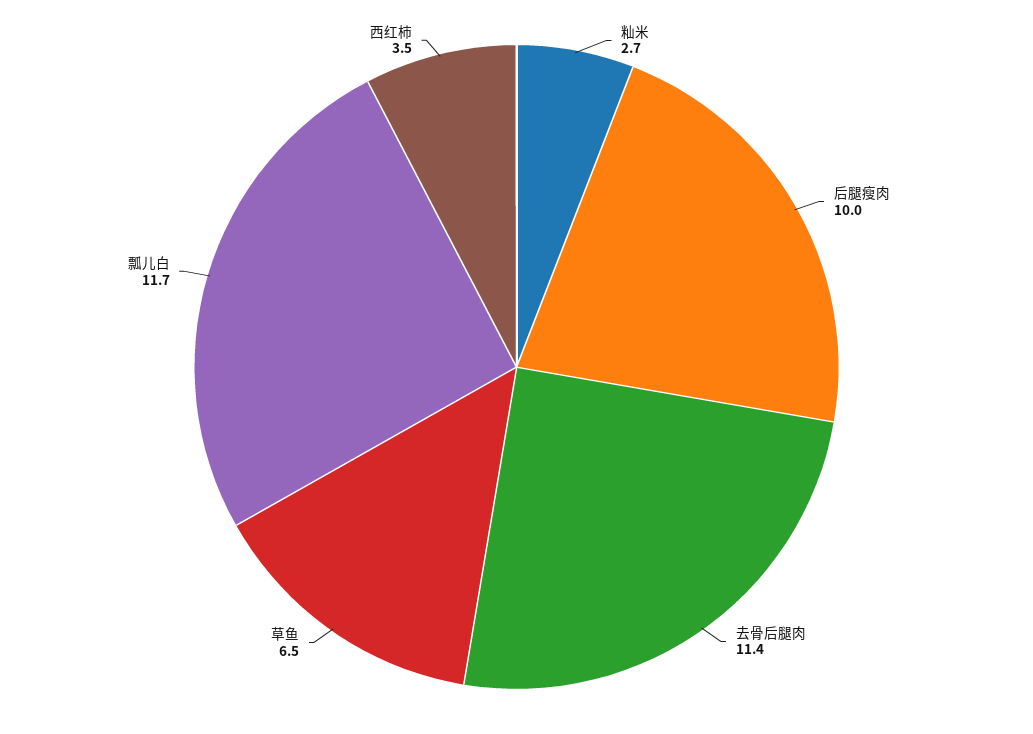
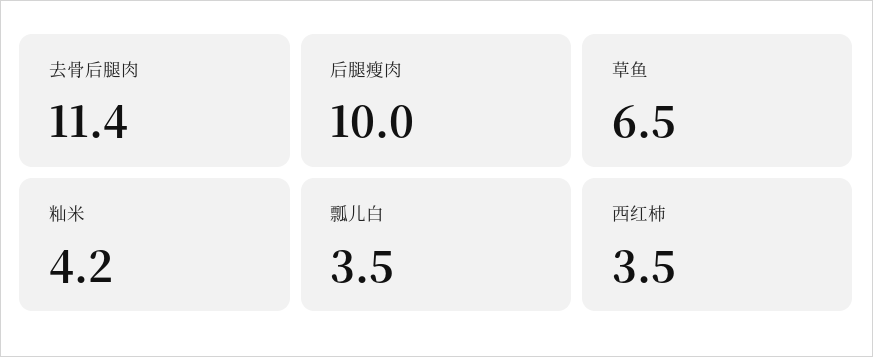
  {
-   "籼米": 2.7,
+   "籼米": 4.2,
    "后腿瘦肉": 10,
    "去骨后腿肉": 11.4,
    "草鱼": 6.5,
-   "瓢儿白": 11.7,
+   "瓢儿白": 3.5,
    "西红柿": 3.5
  }

